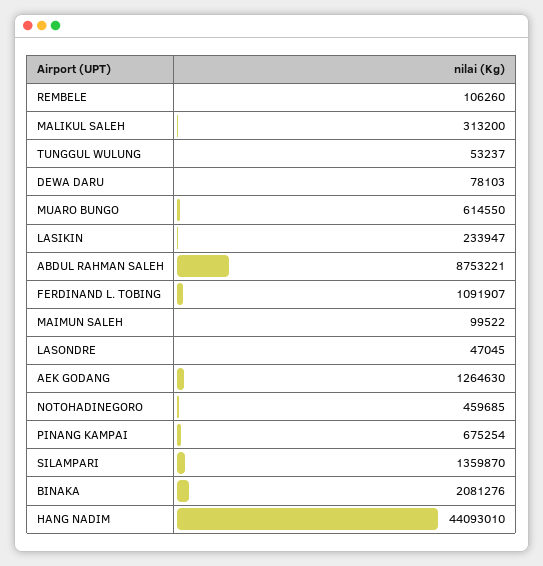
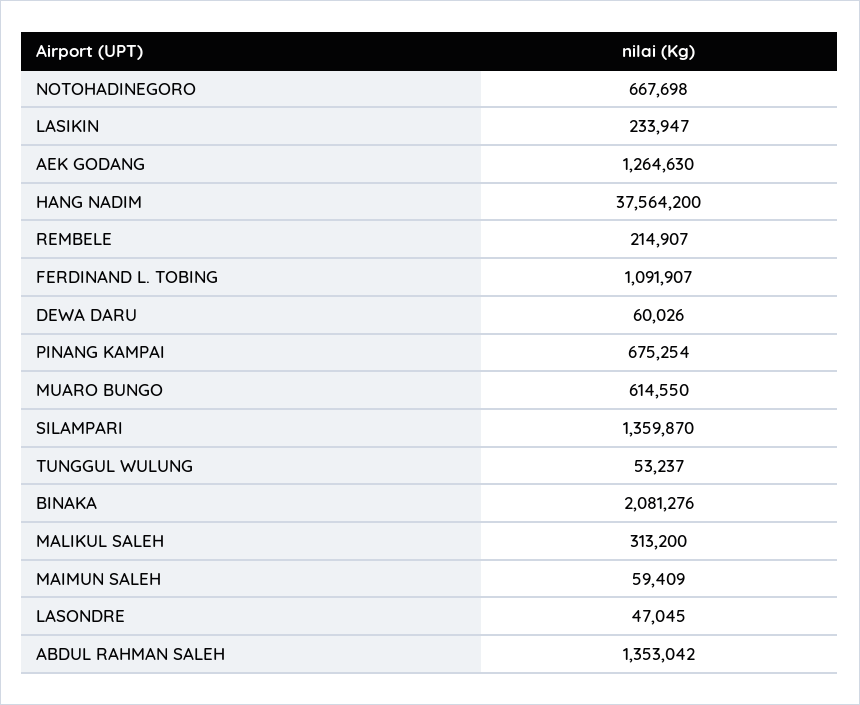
  {
-   "REMBELE": 106260,
+   "REMBELE": 214907,
    "MALIKUL SALEH": 313200,
    "TUNGGUL WULUNG": 53237,
-   "DEWA DARU": 78103,
+   "DEWA DARU": 60026,
    "MUARO BUNGO": 614550,
    "LASIKIN": 233947,
-   "ABDUL RAHMAN SALEH": 8753221,
+   "ABDUL RAHMAN SALEH": 1353042,
    "FERDINAND L. TOBING": 1091907,
-   "MAIMUN SALEH": 99522,
+   "MAIMUN SALEH": 59409,
    "LASONDRE": 47045,
    "AEK GODANG": 1264630,
-   "NOTOHADINEGORO": 459685,
+   "NOTOHADINEGORO": 667698,
    "PINANG KAMPAI": 675254,
    "SILAMPARI": 1359870,
    "BINAKA": 2081276,
-   "HANG NADIM": 44093010
+   "HANG NADIM": 37564200
  }

